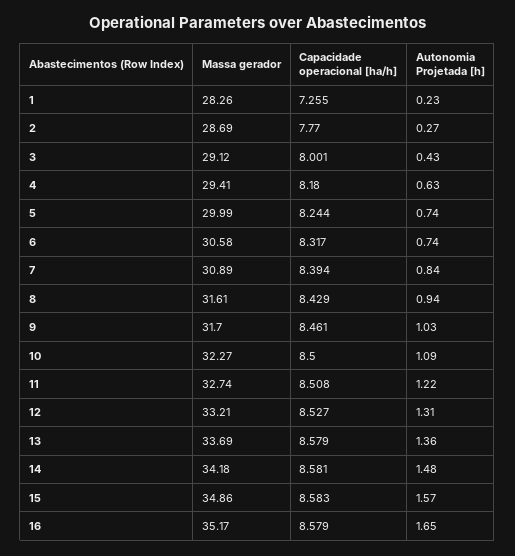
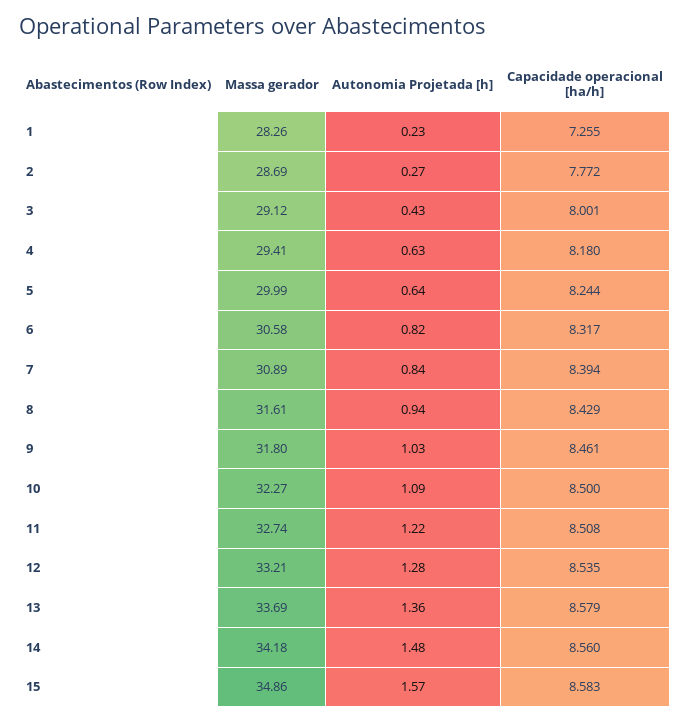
  {
    "Massa gerador": {
      "1": 28.26,
      "2": 28.69,
      "3": 29.12,
      "4": 29.41,
      "5": 29.99,
      "6": 30.58,
      "7": 30.89,
      "8": 31.61,
-     "9": 31.7,
+     "9": 31.8,
      "10": 32.27,
      "11": 32.74,
      "12": 33.21,
      "13": 33.69,
      "14": 34.18,
-     "15": 34.86,
+     "15": 34.86
-     "16": 35.17
    },
    "Capacidade operacional [ha/h]": {
      "1": 7.255,
-     "2": 7.77,
+     "2": 7.772,
      "3": 8.001,
      "4": 8.18,
      "5": 8.244,
      "6": 8.317,
      "7": 8.394,
      "8": 8.429,
      "9": 8.461,
      "10": 8.5,
      "11": 8.508,
-     "12": 8.527,
+     "12": 8.535,
      "13": 8.579,
-     "14": 8.581,
+     "14": 8.56,
-     "15": 8.583,
+     "15": 8.583
-     "16": 8.579
    },
    "Autonomia Projetada [h]": {
      "1": 0.23,
      "2": 0.27,
      "3": 0.43,
      "4": 0.63,
-     "5": 0.74,
+     "5": 0.64,
-     "6": 0.74,
+     "6": 0.82,
      "7": 0.84,
      "8": 0.94,
      "9": 1.03,
      "10": 1.09,
      "11": 1.22,
-     "12": 1.31,
+     "12": 1.28,
      "13": 1.36,
      "14": 1.48,
-     "15": 1.57,
+     "15": 1.57
-     "16": 1.65
    }
  }

